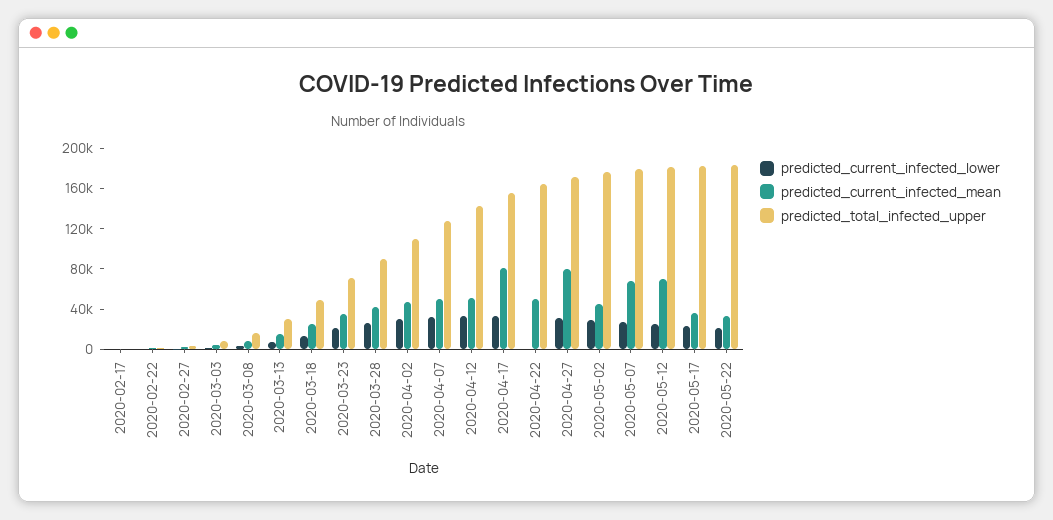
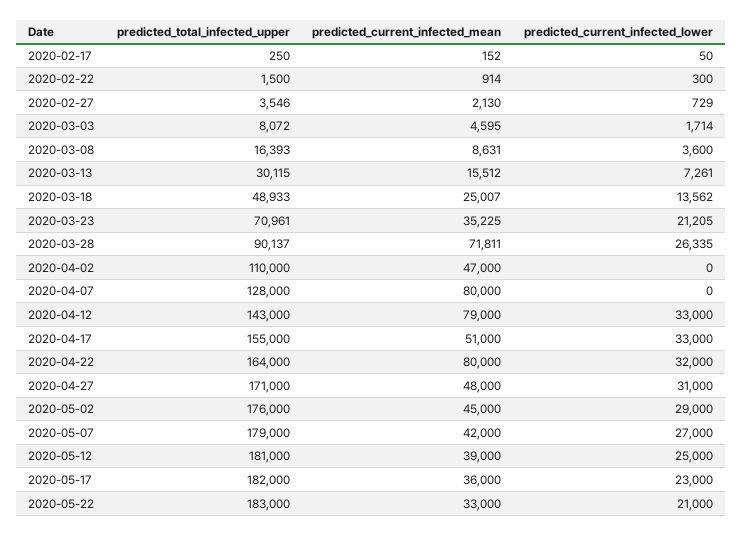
  {
    "predicted_current_infected_lower": {
      "2020-02-17": 50,
      "2020-02-22": 300,
      "2020-02-27": 729,
      "2020-03-03": 1714,
      "2020-03-08": 3600,
      "2020-03-13": 7261,
      "2020-03-18": 13562,
      "2020-03-23": 21205,
      "2020-03-28": 26335,
-     "2020-04-02": 30000,
+     "2020-04-02": 0,
-     "2020-04-07": 30000,
+     "2020-04-07": 0,
      "2020-04-12": 33000,
      "2020-04-17": 33000,
-     "2020-04-22": 0,
+     "2020-04-22": 32000,
      "2020-04-27": 31000,
      "2020-05-02": 29000,
      "2020-05-07": 27000,
      "2020-05-12": 25000,
      "2020-05-17": 23000,
      "2020-05-22": 21000
    },
    "predicted_current_infected_mean": {
      "2020-02-17": 152,
      "2020-02-22": 914,
      "2020-02-27": 2130,
      "2020-03-03": 4595,
      "2020-03-08": 8631,
      "2020-03-13": 15512,
      "2020-03-18": 25007,
      "2020-03-23": 35225,
-     "2020-03-28": 40000,
+     "2020-03-28": 71811,
      "2020-04-02": 47000,
-     "2020-04-07": 50000,
+     "2020-04-07": 80000,
-     "2020-04-12": 50000,
+     "2020-04-12": 79000,
-     "2020-04-17": 80000,
+     "2020-04-17": 51000,
-     "2020-04-22": 50000,
+     "2020-04-22": 80000,
-     "2020-04-27": 80000,
+     "2020-04-27": 48000,
      "2020-05-02": 45000,
-     "2020-05-07": 70000,
+     "2020-05-07": 42000,
-     "2020-05-12": 70000,
+     "2020-05-12": 39000,
      "2020-05-17": 36000,
      "2020-05-22": 33000
    },
    "predicted_total_infected_upper": {
      "2020-02-17": 250,
      "2020-02-22": 1500,
      "2020-02-27": 3546,
      "2020-03-03": 8072,
      "2020-03-08": 16393,
      "2020-03-13": 30115,
      "2020-03-18": 48933,
      "2020-03-23": 70961,
      "2020-03-28": 90137,
      "2020-04-02": 110000,
      "2020-04-07": 128000,
      "2020-04-12": 143000,
      "2020-04-17": 155000,
      "2020-04-22": 164000,
      "2020-04-27": 171000,
      "2020-05-02": 176000,
      "2020-05-07": 179000,
      "2020-05-12": 181000,
      "2020-05-17": 182000,
      "2020-05-22": 183000
    }
  }

